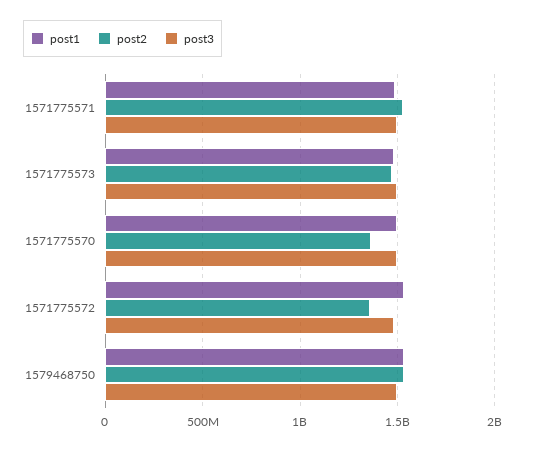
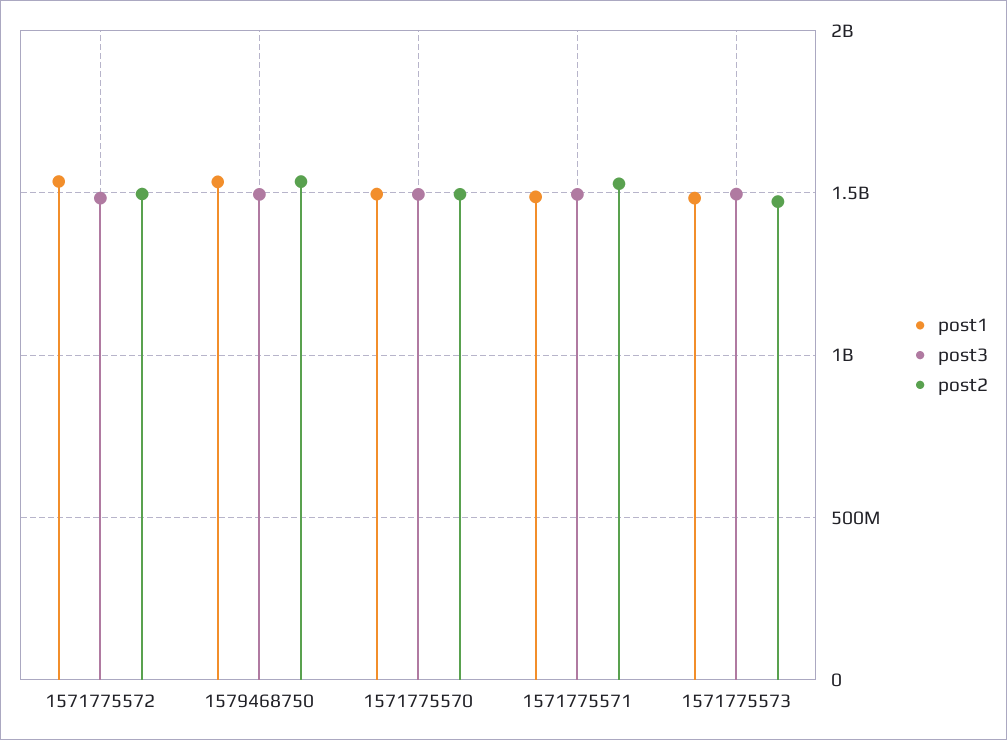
  {
    "post1": {
      "1571775571": 1500000000,
      "1571775573": 1500000000,
      "1571775570": 1500000000,
      "1571775572": 1550000000,
      "1579468750": 1550000000
    },
    "post2": {
      "1571775571": 1550000000,
      "1571775573": 1450000000,
-     "1571775570": 1350000000,
+     "1571775570": 1500000000,
-     "1571775572": 1350000000,
+     "1571775572": 1500000000,
      "1579468750": 1550000000
    },
    "post3": {
      "1571775571": 1500000000,
      "1571775573": 1500000000,
      "1571775570": 1500000000,
      "1571775572": 1500000000,
      "1579468750": 1500000000
    }
  }

